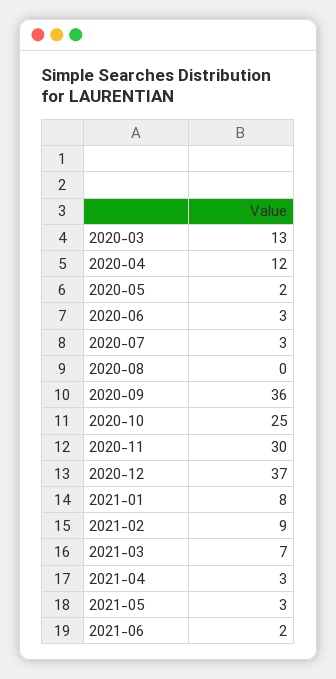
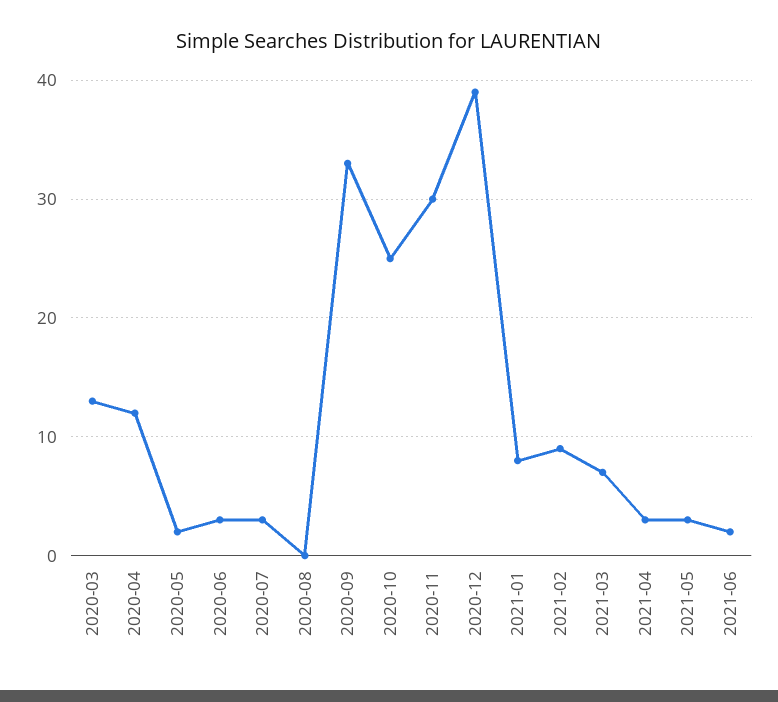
  {
    "2020-03": 13,
    "2020-04": 12,
    "2020-05": 2,
    "2020-06": 3,
    "2020-07": 3,
    "2020-08": 0,
-   "2020-09": 36,
+   "2020-09": 33,
    "2020-10": 25,
    "2020-11": 30,
-   "2020-12": 37,
+   "2020-12": 39,
    "2021-01": 8,
    "2021-02": 9,
    "2021-03": 7,
    "2021-04": 3,
    "2021-05": 3,
    "2021-06": 2
  }

